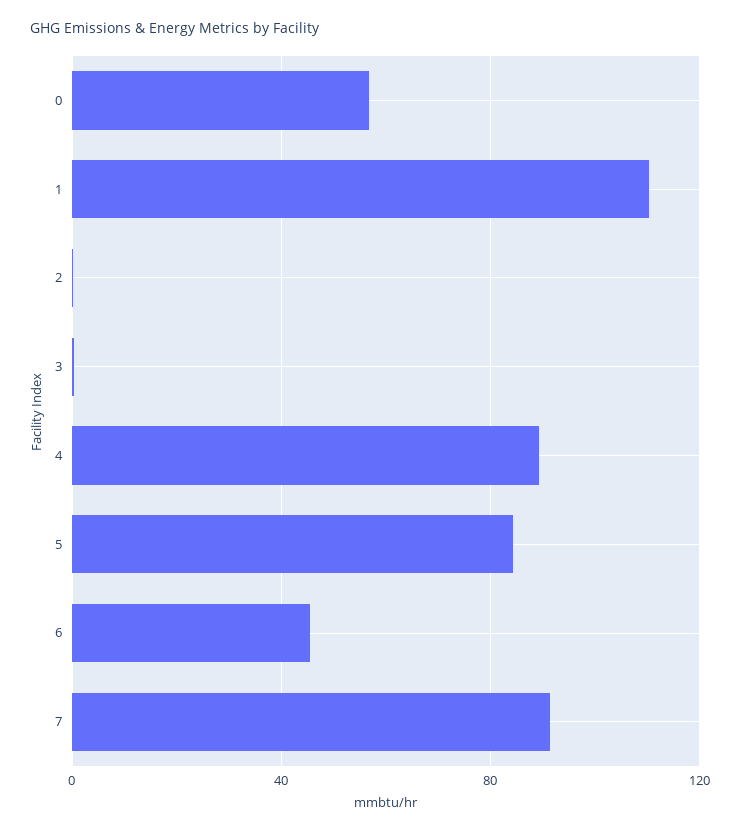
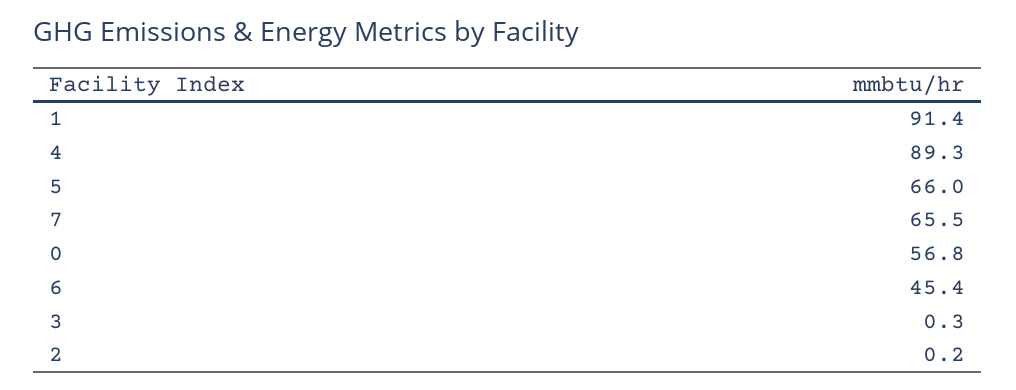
  {
    "0": 56.8,
-   "1": 110,
+   "1": 91.4,
    "2": 0.2,
    "3": 0.3,
    "4": 89.3,
-   "5": 85,
+   "5": 66,
    "6": 45.4,
-   "7": 90
+   "7": 65.5
  }

